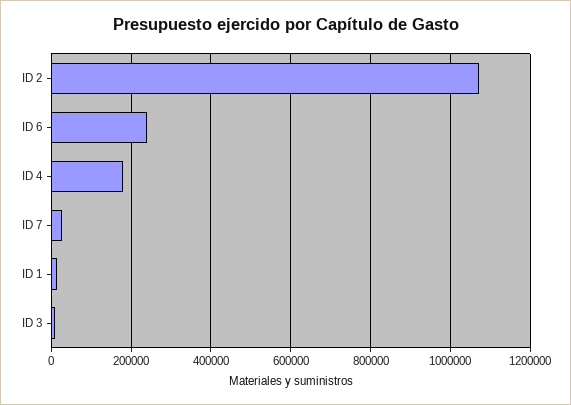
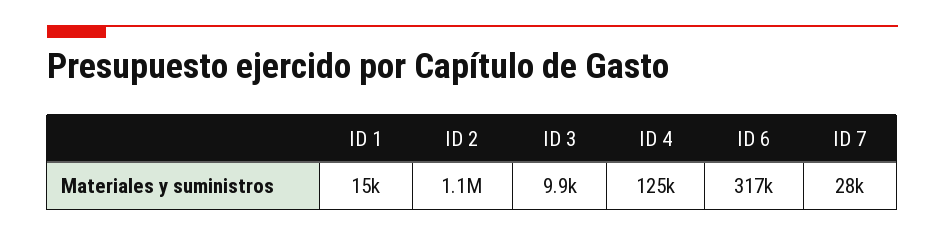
  {
    "ID 2": 1100000,
-   "ID 6": 240000,
+   "ID 6": 317000,
-   "ID 4": 180000,
+   "ID 4": 125000,
    "ID 7": 28000,
    "ID 1": 15000,
    "ID 3": 9900
  }

